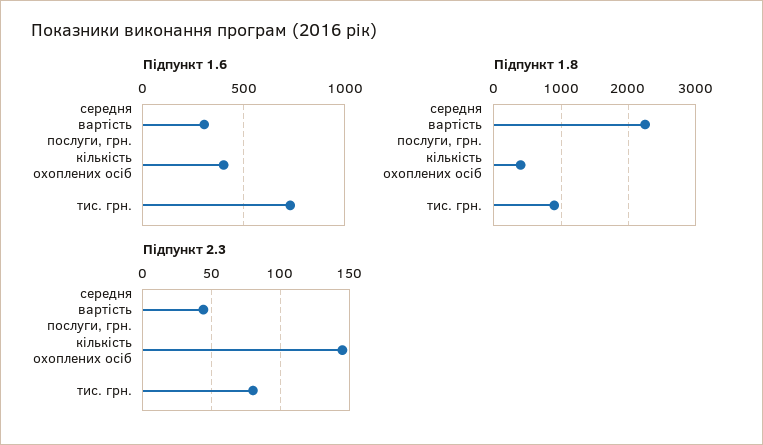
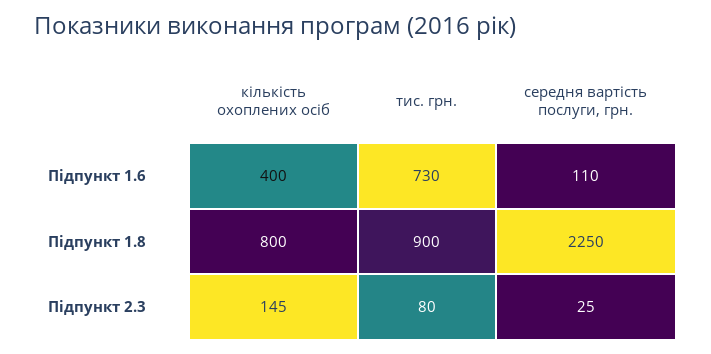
  {
    "Підпункт 1.6": {
-     "середня вартість послуги, грн.": 300,
+     "середня вартість послуги, грн.": 110,
      "кількість охоплених осіб": 400,
      "тис. грн.": 730
    },
    "Підпункт 1.8": {
      "середня вартість послуги, грн.": 2250,
-     "кількість охоплених осіб": 400,
+     "кількість охоплених осіб": 800,
      "тис. грн.": 900
    },
    "Підпункт 2.3": {
-     "середня вартість послуги, грн.": 45,
+     "середня вартість послуги, грн.": 25,
      "кількість охоплених осіб": 145,
      "тис. грн.": 80
    }
  }

